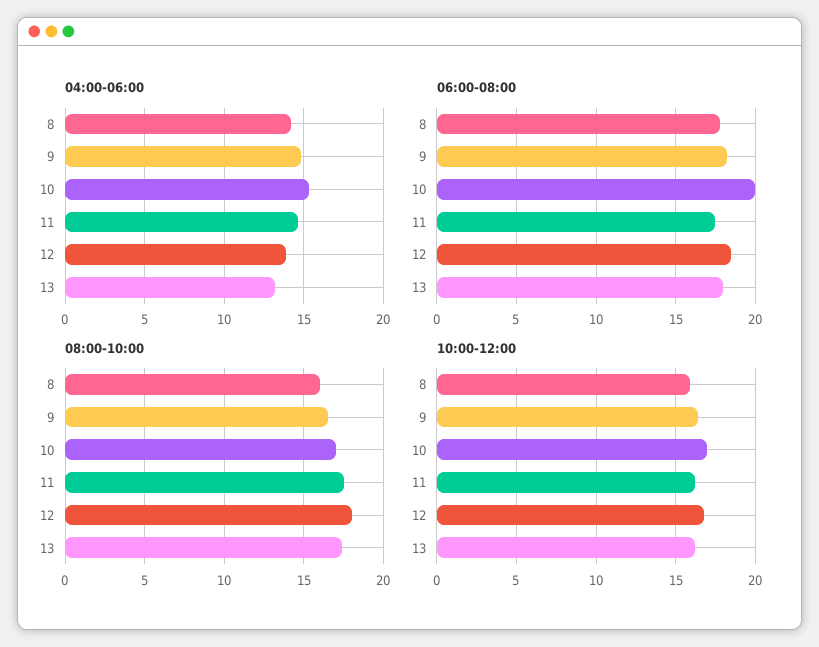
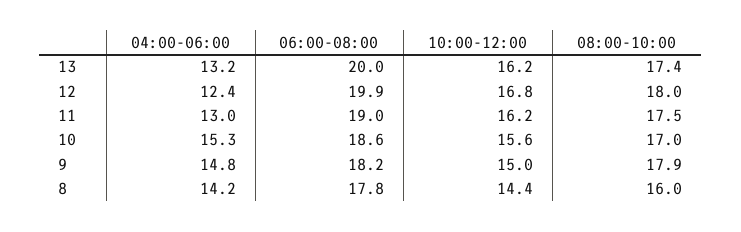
  {
    "04:00-06:00": {
      "8": 14.2,
      "9": 14.8,
      "10": 15.3,
-     "11": 14.5,
+     "11": 13,
-     "12": 14,
+     "12": 12.4,
      "13": 13.2
    },
    "06:00-08:00": {
      "8": 17.8,
      "9": 18.2,
-     "10": 20,
+     "10": 18.6,
-     "11": 17.5,
+     "11": 19,
-     "12": 18.5,
+     "12": 19.9,
-     "13": 18
+     "13": 20
    },
    "08:00-10:00": {
      "8": 16,
-     "9": 16.5,
+     "9": 17.9,
      "10": 17,
      "11": 17.5,
      "12": 18,
      "13": 17.4
    },
    "10:00-12:00": {
-     "8": 16,
+     "8": 14.4,
-     "9": 16.5,
+     "9": 15,
-     "10": 17,
+     "10": 15.6,
      "11": 16.2,
      "12": 16.8,
      "13": 16.2
    }
  }

